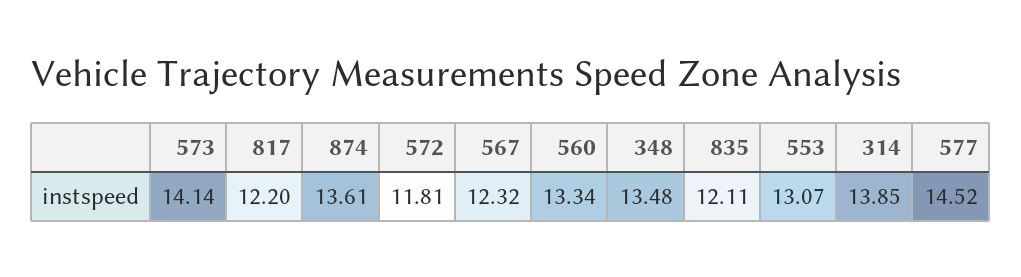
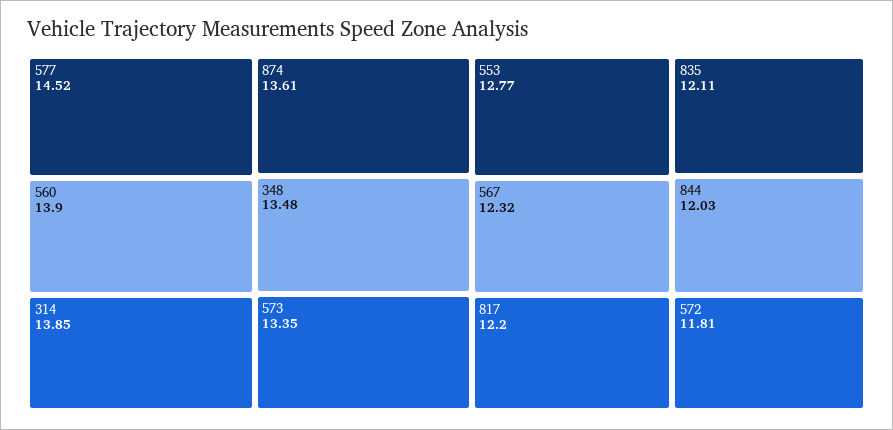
  {
-   "573": 14.14,
+   "573": 13.35,
    "817": 12.2,
    "874": 13.61,
    "572": 11.81,
    "567": 12.32,
-   "560": 13.34,
+   "560": 13.9,
    "348": 13.48,
    "835": 12.11,
-   "553": 13.07,
+   "553": 12.77,
    "314": 13.85,
-   "577": 14.52
+   "577": 14.52,
+   "844": 12.03
  }

